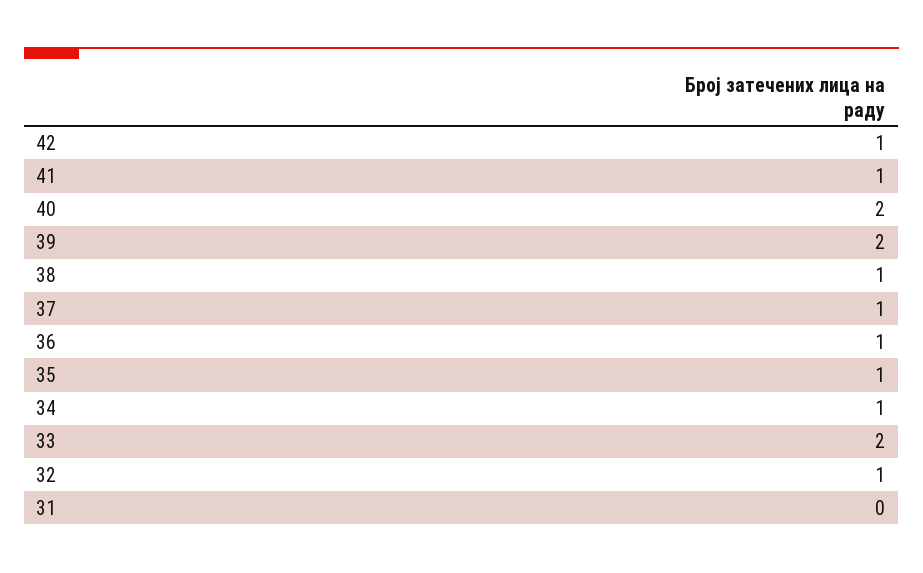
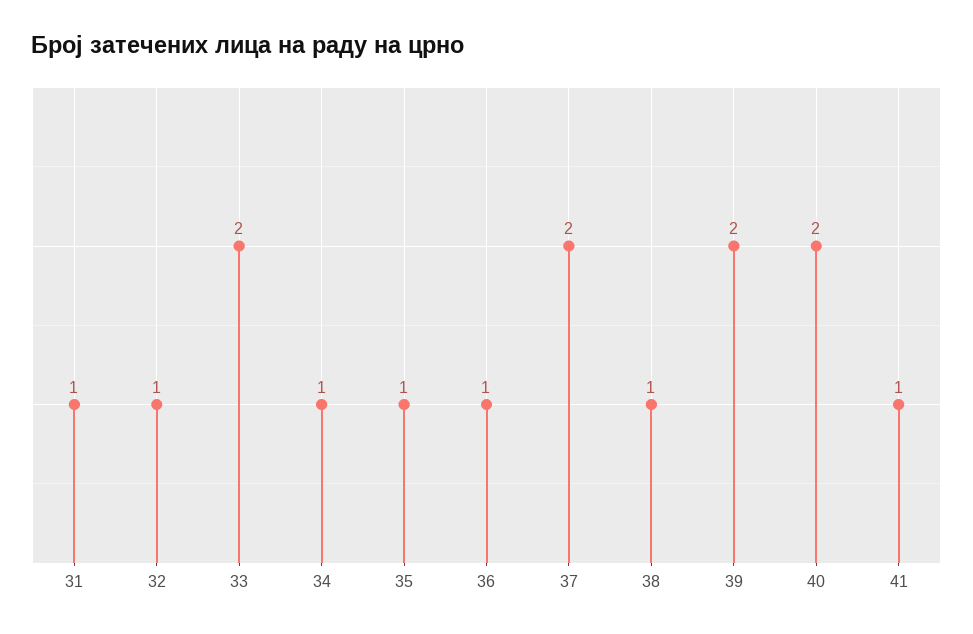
  {
-   "42": 1,
    "41": 1,
    "40": 2,
    "39": 2,
    "38": 1,
-   "37": 1,
+   "37": 2,
    "36": 1,
    "35": 1,
    "34": 1,
    "33": 2,
    "32": 1,
-   "31": 0
+   "31": 1
  }

